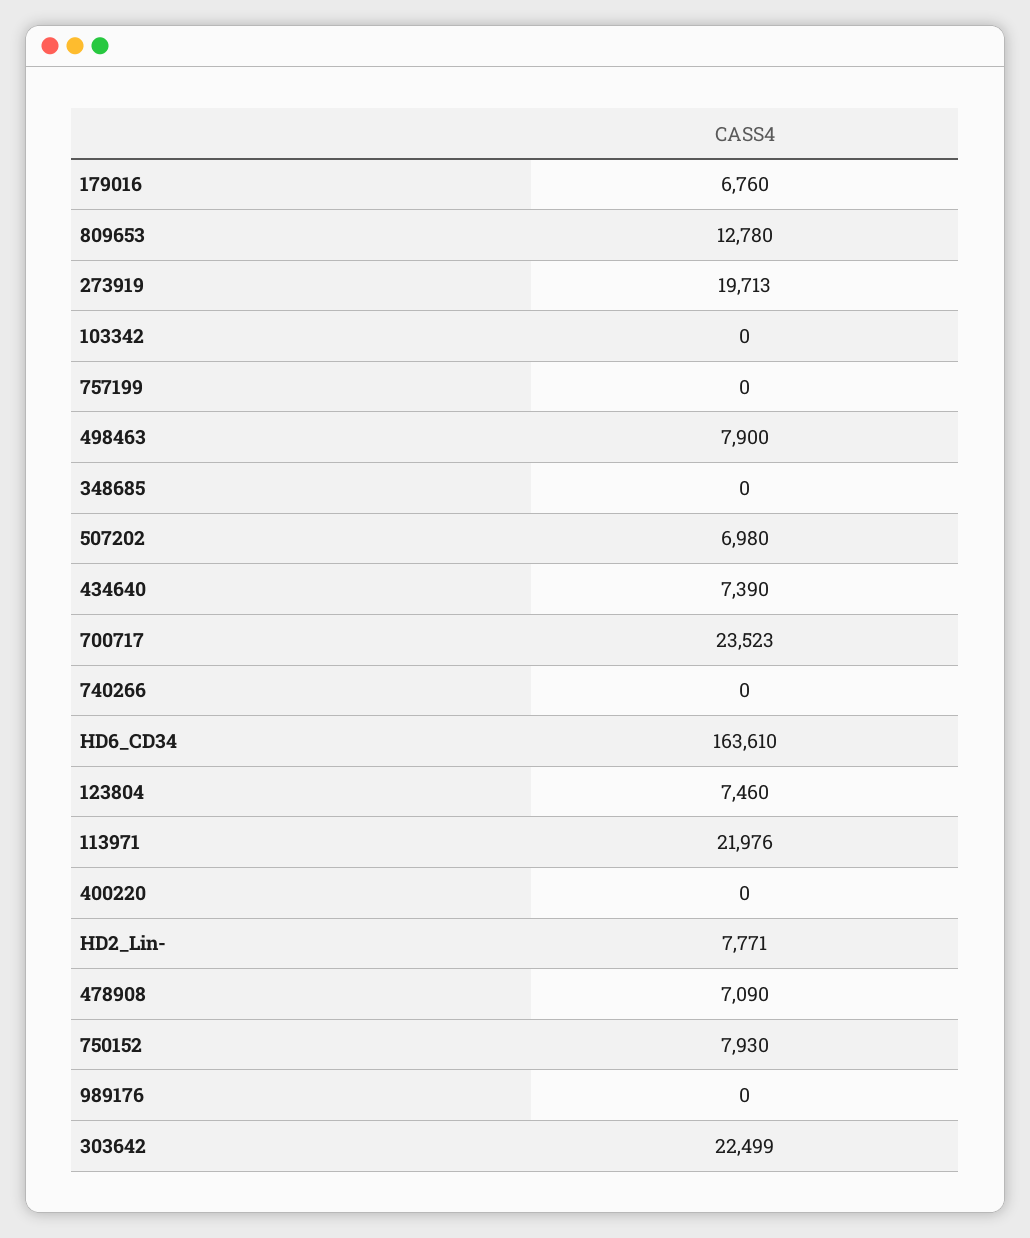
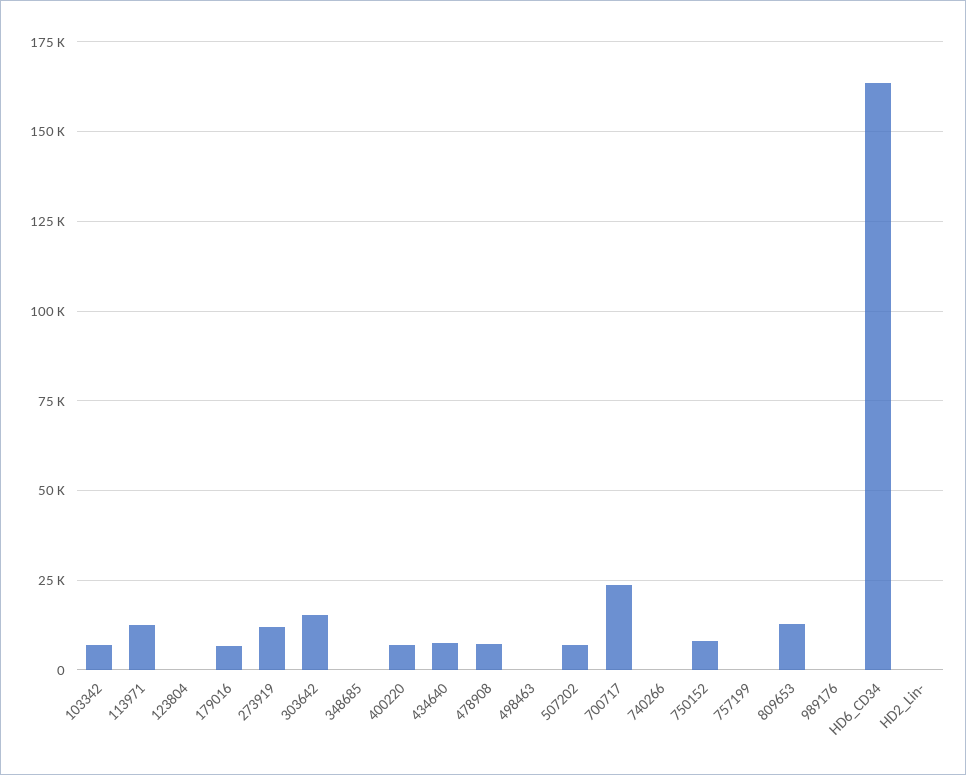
  {
    "179016": 6760,
    "809653": 12780,
-   "273919": 19713,
+   "273919": 12500,
-   "103342": 0,
+   "103342": 7500,
    "757199": 0,
-   "498463": 7900,
+   "498463": 0,
    "348685": 0,
    "507202": 6980,
    "434640": 7390,
    "700717": 23523,
    "740266": 0,
    "HD6_CD34": 163610,
-   "123804": 7460,
+   "123804": 0,
-   "113971": 21976,
+   "113971": 12500,
-   "400220": 0,
+   "400220": 7500,
-   "HD2_Lin-": 7771,
+   "HD2_Lin-": 0,
    "478908": 7090,
    "750152": 7930,
    "989176": 0,
-   "303642": 22499
+   "303642": 15000
  }

